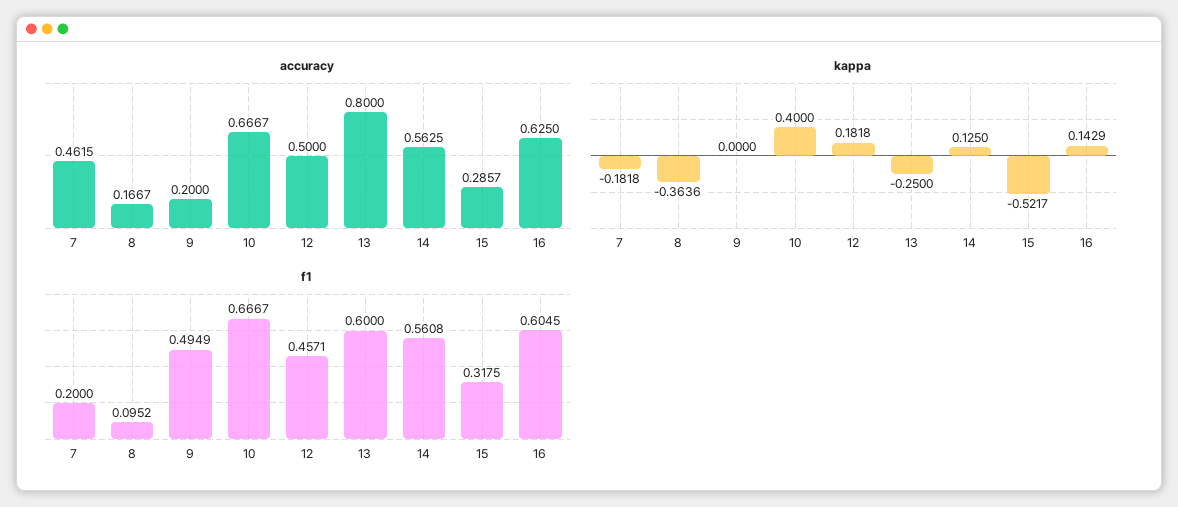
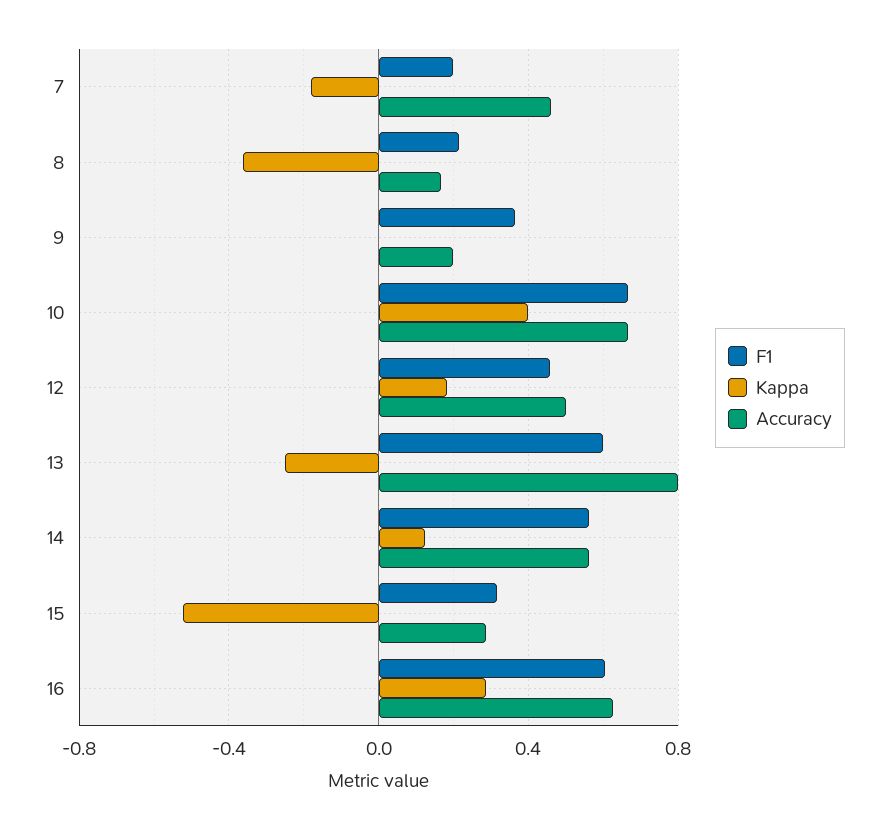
  {
    "accuracy": {
      "7": 0.4615,
      "8": 0.1667,
      "9": 0.2,
      "10": 0.6667,
      "12": 0.5,
      "13": 0.8,
      "14": 0.5625,
      "15": 0.2857,
      "16": 0.625
    },
    "kappa": {
      "7": -0.1818,
      "8": -0.3636,
      "9": 0,
      "10": 0.4,
      "12": 0.1818,
      "13": -0.25,
      "14": 0.125,
      "15": -0.5217,
-     "16": 0.1429
+     "16": 0.3
    },
    "f1": {
      "7": 0.2,
-     "8": 0.0952,
+     "8": 0.2,
-     "9": 0.4949,
+     "9": 0.35,
      "10": 0.6667,
      "12": 0.4571,
      "13": 0.6,
      "14": 0.5608,
      "15": 0.3175,
      "16": 0.6045
    }
  }

